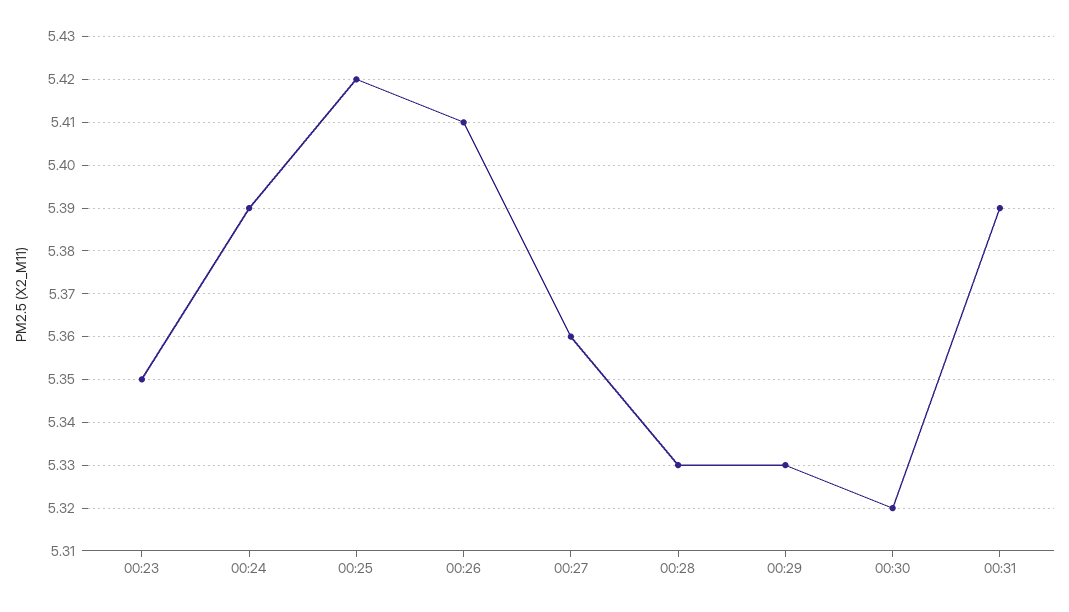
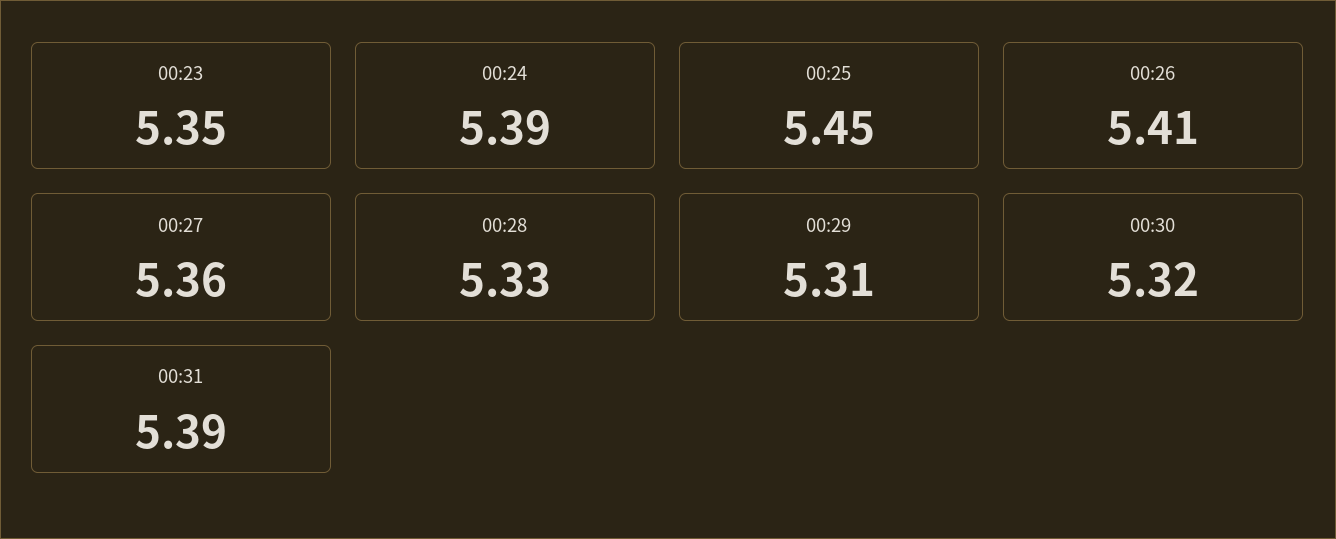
  {
    "00:23": 5.35,
    "00:24": 5.39,
-   "00:25": 5.42,
+   "00:25": 5.45,
    "00:26": 5.41,
    "00:27": 5.36,
    "00:28": 5.33,
-   "00:29": 5.33,
+   "00:29": 5.31,
    "00:30": 5.32,
    "00:31": 5.39
  }

